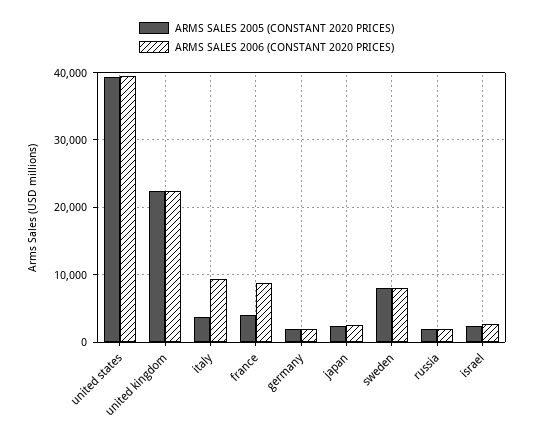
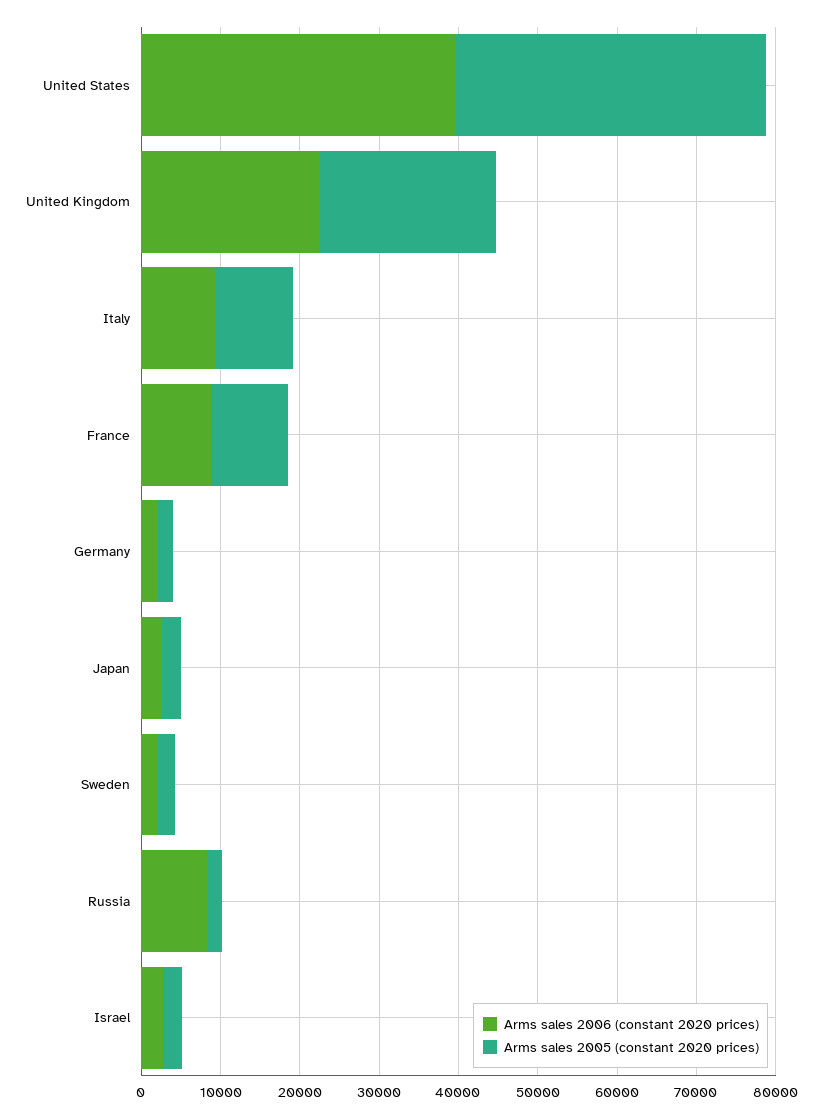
  {
    "ARMS SALES 2005 (CONSTANT 2020 PRICES)": {
      "united states": 39000,
      "united kingdom": 22000,
-     "italy": 4000,
+     "italy": 10000,
-     "france": 4000,
+     "france": 10000,
      "germany": 2000,
      "japan": 2000,
-     "sweden": 8000,
+     "sweden": 2000,
      "russia": 2000,
      "israel": 2000
    },
    "ARMS SALES 2006 (CONSTANT 2020 PRICES)": {
      "united states": 40000,
      "united kingdom": 22000,
      "italy": 9000,
      "france": 9000,
      "germany": 2000,
      "japan": 3000,
-     "sweden": 8000,
+     "sweden": 2000,
-     "russia": 2000,
+     "russia": 8000,
      "israel": 3000
    }
  }

